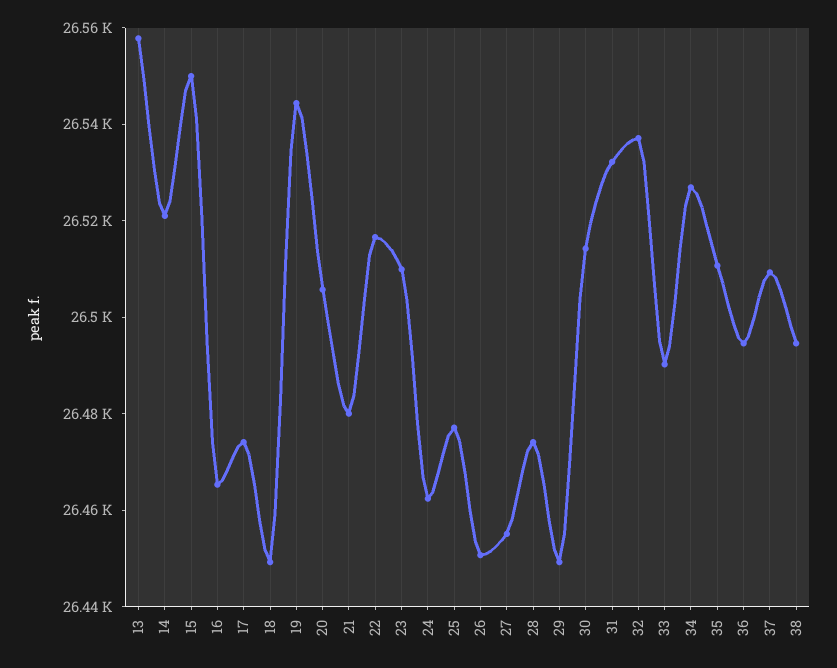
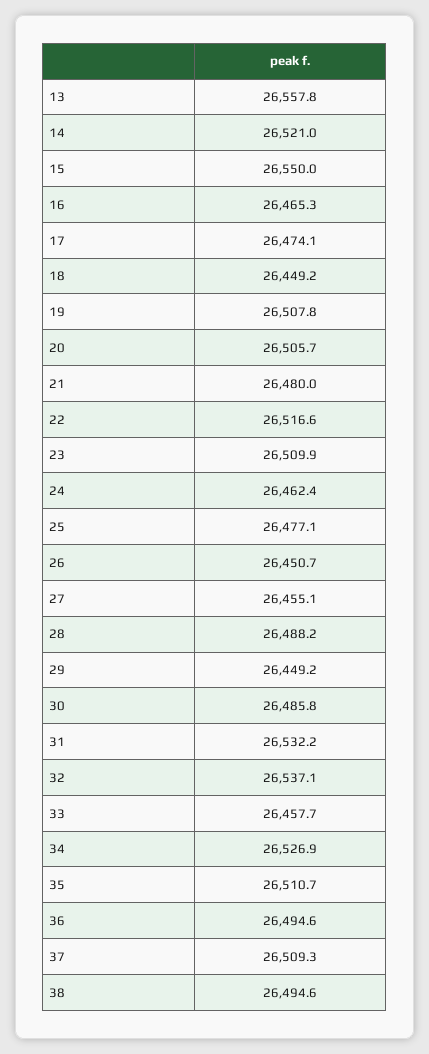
  {
    "13": 26557.8,
    "14": 26521,
    "15": 26550,
    "16": 26465.3,
    "17": 26474.1,
    "18": 26449.2,
-   "19": 26545,
+   "19": 26507.8,
    "20": 26505.7,
    "21": 26480,
    "22": 26516.6,
    "23": 26509.9,
    "24": 26462.4,
    "25": 26477.1,
    "26": 26450.7,
    "27": 26455.1,
-   "28": 26475,
+   "28": 26488.2,
    "29": 26449.2,
-   "30": 26515,
+   "30": 26485.8,
    "31": 26532.2,
    "32": 26537.1,
-   "33": 26490,
+   "33": 26457.7,
    "34": 26526.9,
    "35": 26510.7,
    "36": 26494.6,
    "37": 26509.3,
    "38": 26494.6
  }

